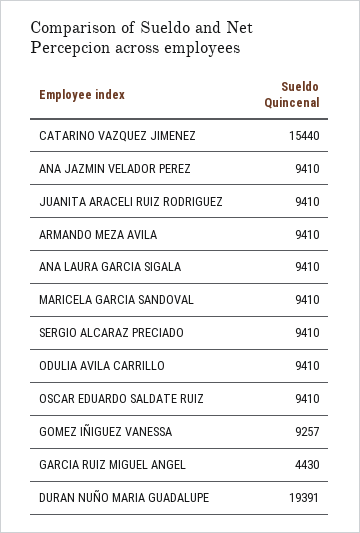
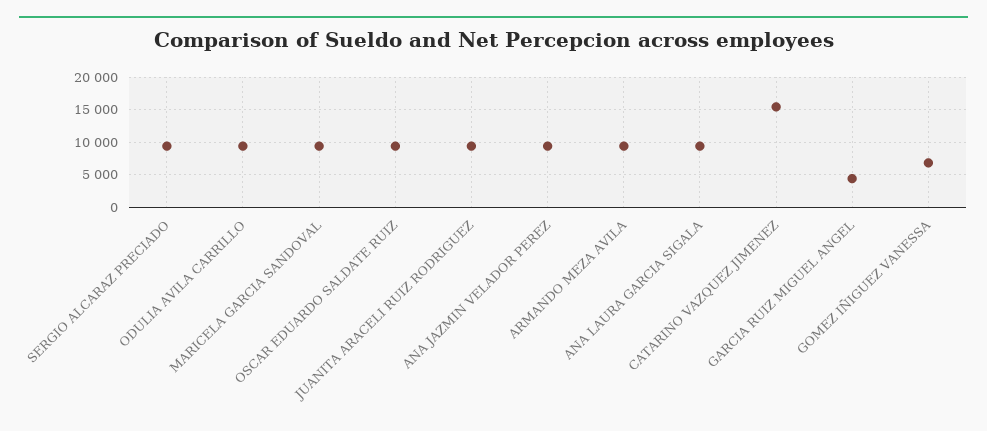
  {
    "CATARINO VAZQUEZ JIMENEZ": 15440,
    "ANA JAZMIN VELADOR PEREZ": 9410,
    "JUANITA ARACELI RUIZ RODRIGUEZ": 9410,
    "ARMANDO MEZA AVILA": 9410,
    "ANA LAURA GARCIA SIGALA": 9410,
    "MARICELA GARCIA SANDOVAL": 9410,
    "SERGIO ALCARAZ PRECIADO": 9410,
    "ODULIA AVILA CARRILLO": 9410,
    "OSCAR EDUARDO SALDATE RUIZ": 9410,
-   "GOMEZ IÑIGUEZ VANESSA": 9257,
+   "GOMEZ IÑIGUEZ VANESSA": 7000,
-   "GARCIA RUIZ MIGUEL ANGEL": 4430,
+   "GARCIA RUIZ MIGUEL ANGEL": 4430
-   "DURAN NUÑO MARIA GUADALUPE": 19391
  }

